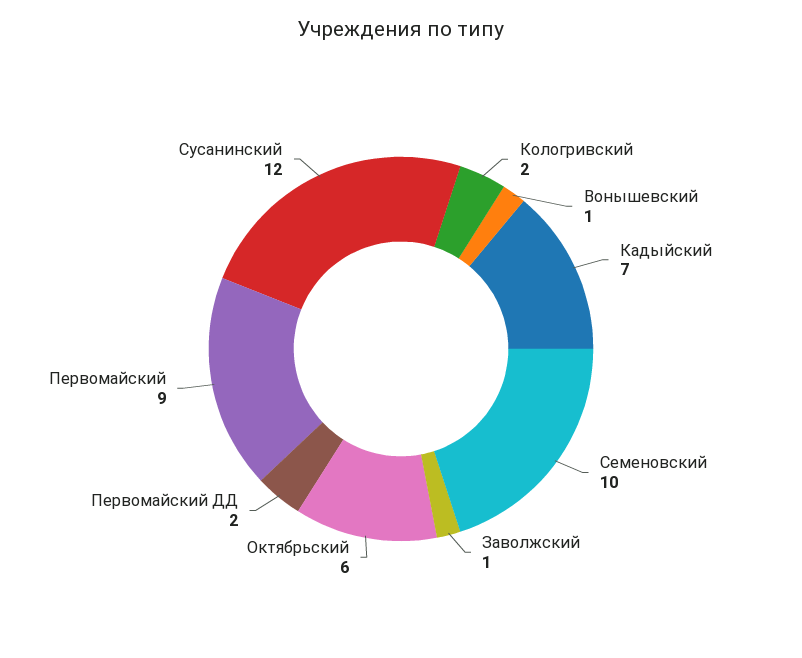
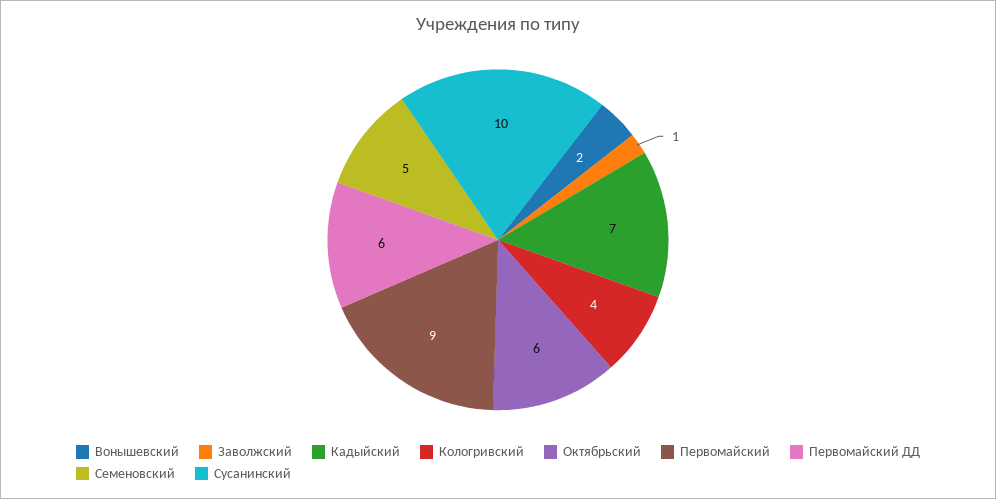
  {
-   "Кологривский": 2,
+   "Кологривский": 4,
-   "Вонышевский": 1,
+   "Вонышевский": 2,
    "Кадыйский": 7,
-   "Семеновский": 10,
+   "Семеновский": 5,
    "Заволжский": 1,
    "Октябрьский": 6,
-   "Первомайский ДД": 2,
+   "Первомайский ДД": 6,
    "Первомайский": 9,
-   "Сусанинский": 12
+   "Сусанинский": 10
  }

